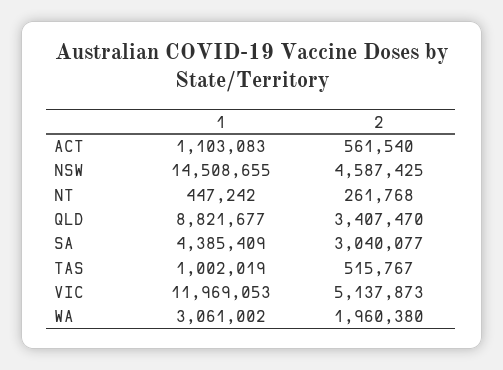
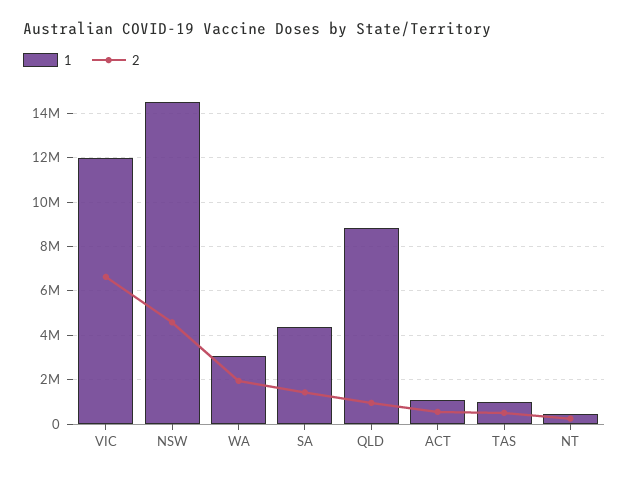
  {
    "1": {
      "ACT": 1103083,
      "NSW": 14508655,
      "NT": 447242,
      "QLD": 8821677,
      "SA": 4385409,
      "TAS": 1002019,
      "VIC": 11969053,
      "WA": 3061002
    },
    "2": {
      "ACT": 561540,
      "NSW": 4587425,
      "NT": 261768,
-     "QLD": 3407470,
+     "QLD": 1000000,
-     "SA": 3040077,
+     "SA": 1500000,
      "TAS": 515767,
-     "VIC": 5137873,
+     "VIC": 6500000,
      "WA": 1960380
    }
  }

